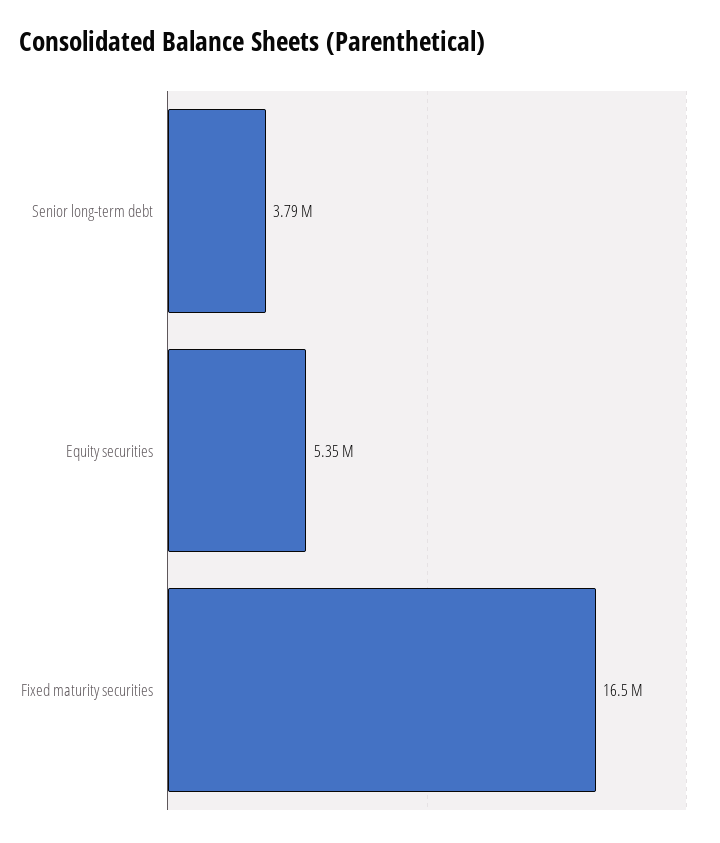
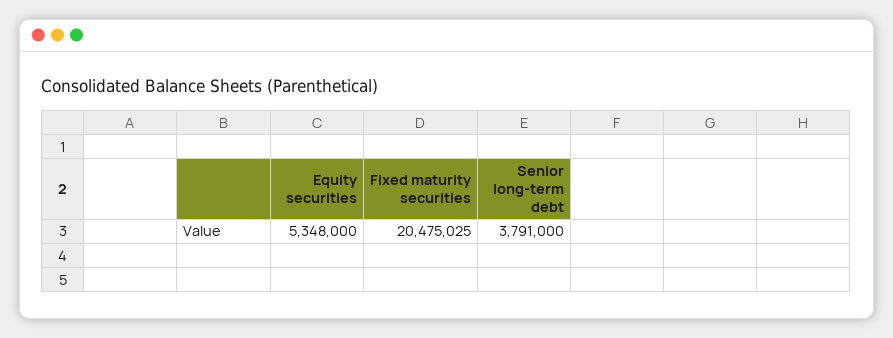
  {
    "Senior long-term debt": 3791000,
    "Equity securities": 5348000,
-   "Fixed maturity securities": 16500000
+   "Fixed maturity securities": 20475025
  }

